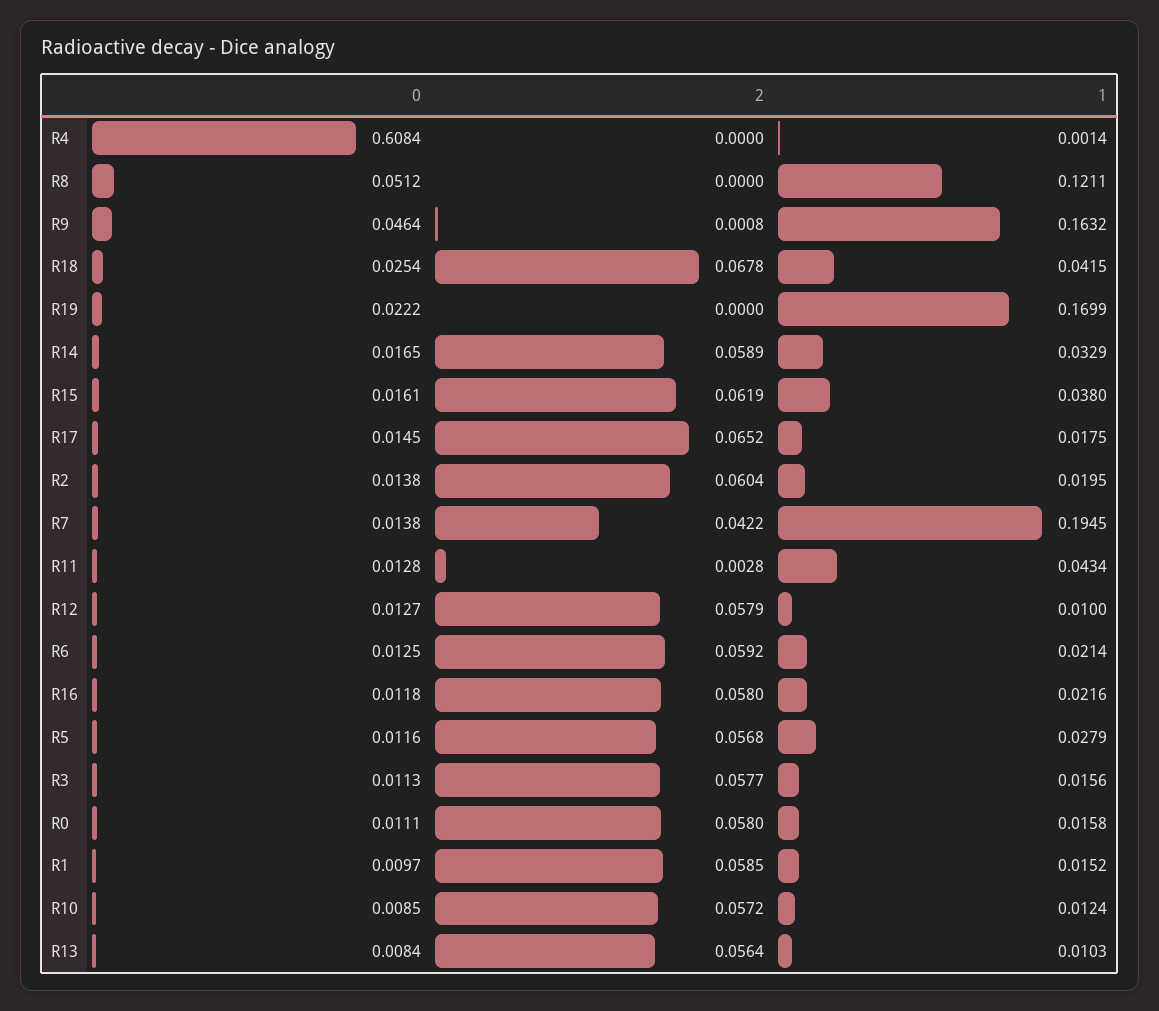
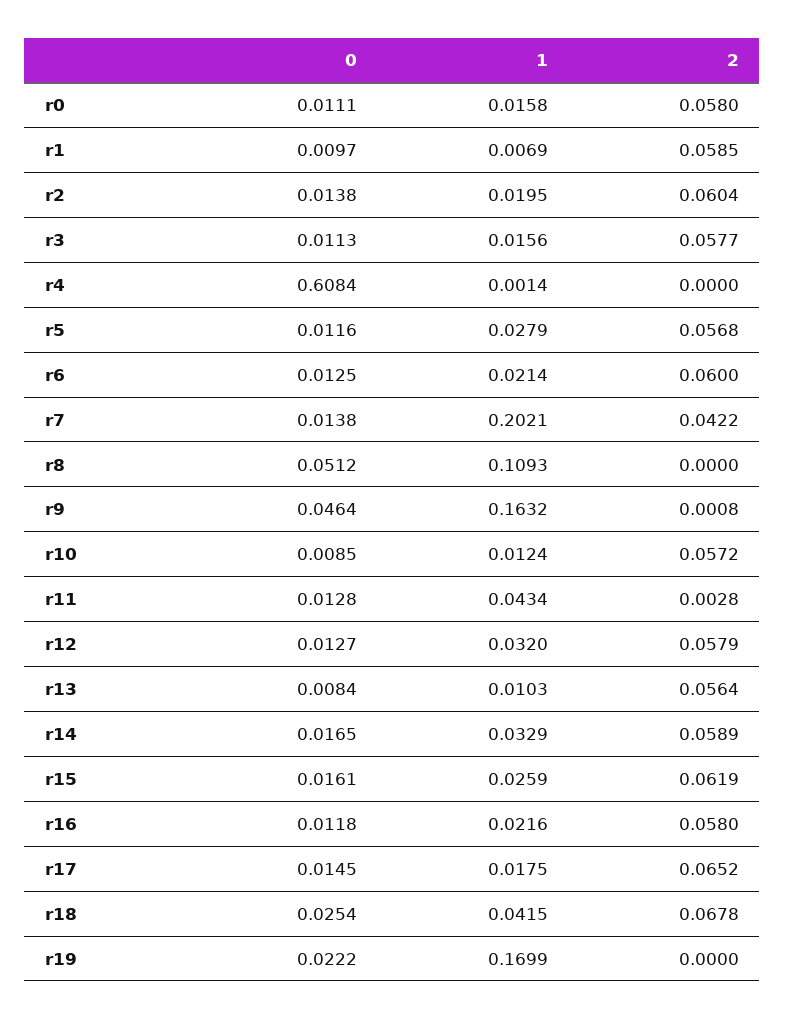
  {
    "0": {
      "R4": 0.6084,
      "R8": 0.0512,
      "R9": 0.0464,
      "R18": 0.0254,
      "R19": 0.0222,
      "R14": 0.0165,
      "R15": 0.0161,
      "R17": 0.0145,
      "R2": 0.0138,
      "R7": 0.0138,
      "R11": 0.0128,
      "R12": 0.0127,
      "R6": 0.0125,
      "R16": 0.0118,
      "R5": 0.0116,
      "R3": 0.0113,
      "R0": 0.0111,
      "R1": 0.0097,
      "R10": 0.0085,
      "R13": 0.0084
    },
    "2": {
      "R4": 0,
      "R8": 0,
      "R9": 0.0008,
      "R18": 0.0678,
      "R19": 0,
      "R14": 0.0589,
      "R15": 0.0619,
      "R17": 0.0652,
      "R2": 0.0604,
      "R7": 0.0422,
      "R11": 0.0028,
      "R12": 0.0579,
-     "R6": 0.0592,
+     "R6": 0.06,
      "R16": 0.058,
      "R5": 0.0568,
      "R3": 0.0577,
      "R0": 0.058,
      "R1": 0.0585,
      "R10": 0.0572,
      "R13": 0.0564
    },
    "1": {
      "R4": 0.0014,
-     "R8": 0.1211,
+     "R8": 0.1093,
      "R9": 0.1632,
      "R18": 0.0415,
      "R19": 0.1699,
      "R14": 0.0329,
-     "R15": 0.038,
+     "R15": 0.0259,
      "R17": 0.0175,
      "R2": 0.0195,
-     "R7": 0.1945,
+     "R7": 0.2021,
      "R11": 0.0434,
-     "R12": 0.01,
+     "R12": 0.032,
      "R6": 0.0214,
      "R16": 0.0216,
      "R5": 0.0279,
      "R3": 0.0156,
      "R0": 0.0158,
-     "R1": 0.0152,
+     "R1": 0.0069,
      "R10": 0.0124,
      "R13": 0.0103
    }
  }

